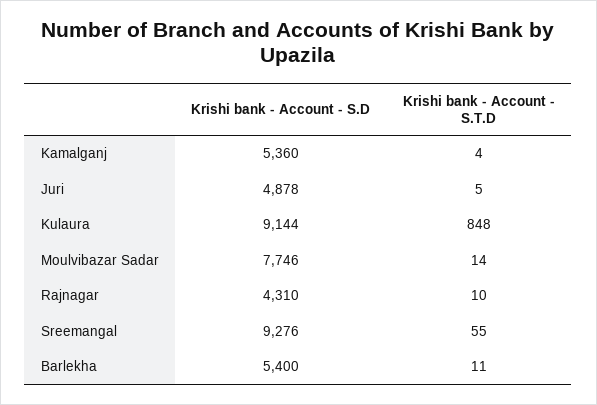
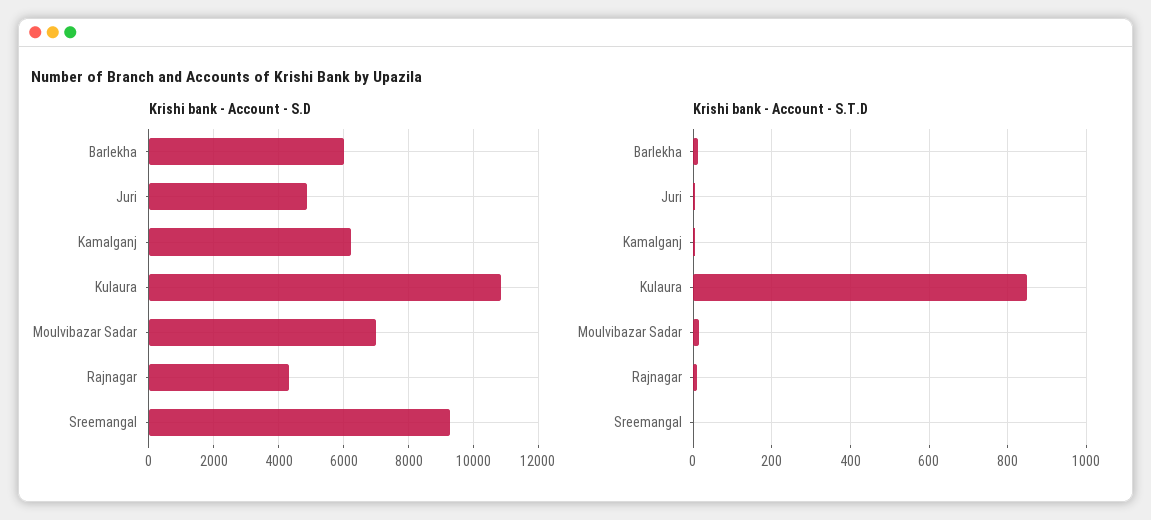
  {
    "Krishi bank - Account - S.D": {
-     "Kamalganj": 5360,
+     "Kamalganj": 6200,
      "Juri": 4878,
-     "Kulaura": 9144,
+     "Kulaura": 10800,
-     "Moulvibazar Sadar": 7746,
+     "Moulvibazar Sadar": 7000,
      "Rajnagar": 4310,
      "Sreemangal": 9276,
-     "Barlekha": 5400
+     "Barlekha": 6000
    },
    "Krishi bank - Account - S.T.D": {
      "Kamalganj": 4,
      "Juri": 5,
      "Kulaura": 848,
      "Moulvibazar Sadar": 14,
      "Rajnagar": 10,
-     "Sreemangal": 55,
+     "Sreemangal": 0,
      "Barlekha": 11
    }
  }

